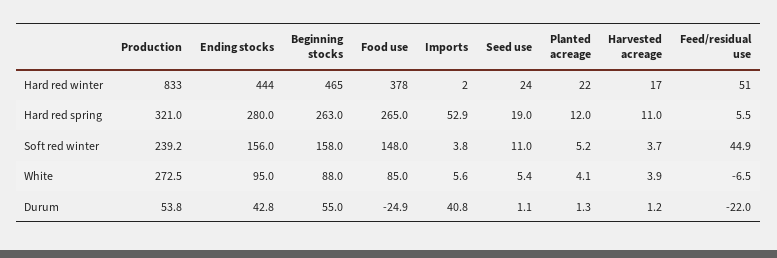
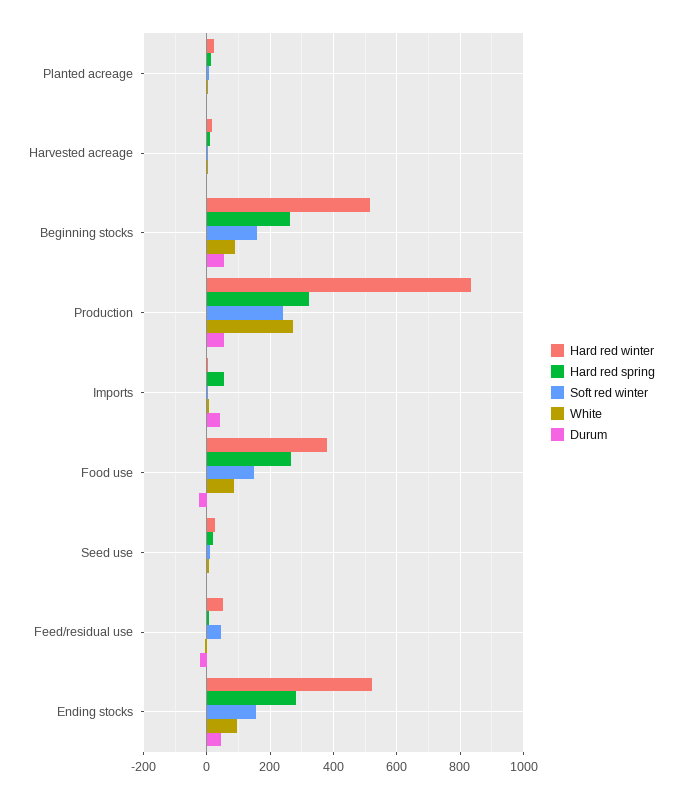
  {
    "Hard red winter": {
      "Production": 833,
-     "Ending stocks": 444,
+     "Ending stocks": 520,
-     "Beginning stocks": 465,
+     "Beginning stocks": 520,
      "Food use": 378,
      "Imports": 2,
      "Seed use": 24,
      "Planted acreage": 22,
      "Harvested acreage": 17,
      "Feed/residual use": 51
    },
    "Hard red spring": {
      "Production": 321,
      "Ending stocks": 280,
      "Beginning stocks": 263,
      "Food use": 265,
      "Imports": 52.9,
      "Seed use": 19,
      "Planted acreage": 12,
      "Harvested acreage": 11,
      "Feed/residual use": 5.5
    },
    "Soft red winter": {
      "Production": 239.2,
      "Ending stocks": 156,
      "Beginning stocks": 158,
      "Food use": 148,
      "Imports": 3.8,
      "Seed use": 11,
      "Planted acreage": 5.2,
      "Harvested acreage": 3.7,
      "Feed/residual use": 44.9
    },
    "White": {
      "Production": 272.5,
      "Ending stocks": 95,
      "Beginning stocks": 88,
      "Food use": 85,
      "Imports": 5.6,
      "Seed use": 5.4,
      "Planted acreage": 4.1,
      "Harvested acreage": 3.9,
      "Feed/residual use": -6.5
    },
    "Durum": {
      "Production": 53.8,
      "Ending stocks": 42.8,
      "Beginning stocks": 55,
      "Food use": -24.9,
      "Imports": 40.8,
      "Seed use": 1.1,
      "Planted acreage": 1.3,
      "Harvested acreage": 1.2,
      "Feed/residual use": -22
    }
  }

